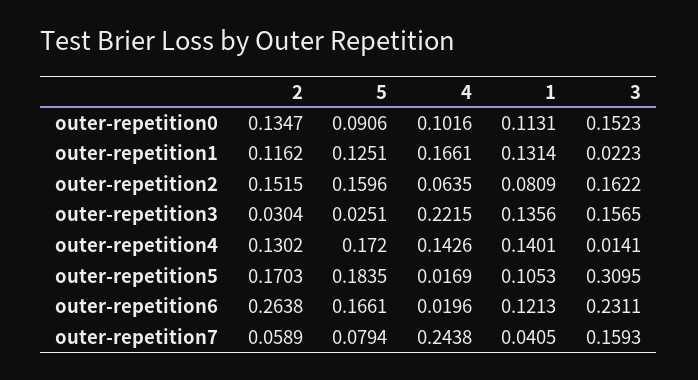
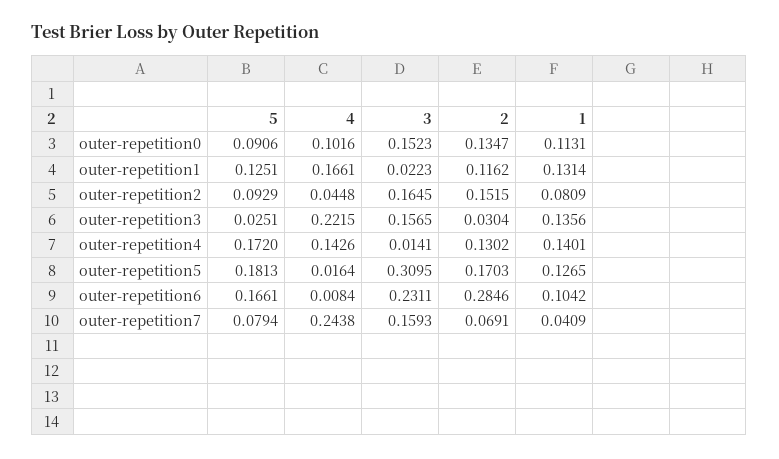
  {
    "2": {
      "outer-repetition0": 0.1347,
      "outer-repetition1": 0.1162,
      "outer-repetition2": 0.1515,
      "outer-repetition3": 0.0304,
      "outer-repetition4": 0.1302,
      "outer-repetition5": 0.1703,
-     "outer-repetition6": 0.2638,
+     "outer-repetition6": 0.2846,
-     "outer-repetition7": 0.0589
+     "outer-repetition7": 0.0691
    },
    "5": {
      "outer-repetition0": 0.0906,
      "outer-repetition1": 0.1251,
-     "outer-repetition2": 0.1596,
+     "outer-repetition2": 0.0929,
      "outer-repetition3": 0.0251,
      "outer-repetition4": 0.172,
-     "outer-repetition5": 0.1835,
+     "outer-repetition5": 0.1813,
      "outer-repetition6": 0.1661,
      "outer-repetition7": 0.0794
    },
    "4": {
      "outer-repetition0": 0.1016,
      "outer-repetition1": 0.1661,
-     "outer-repetition2": 0.0635,
+     "outer-repetition2": 0.0448,
      "outer-repetition3": 0.2215,
      "outer-repetition4": 0.1426,
-     "outer-repetition5": 0.0169,
+     "outer-repetition5": 0.0164,
-     "outer-repetition6": 0.0196,
+     "outer-repetition6": 0.0084,
      "outer-repetition7": 0.2438
    },
    "1": {
      "outer-repetition0": 0.1131,
      "outer-repetition1": 0.1314,
      "outer-repetition2": 0.0809,
      "outer-repetition3": 0.1356,
      "outer-repetition4": 0.1401,
-     "outer-repetition5": 0.1053,
+     "outer-repetition5": 0.1265,
-     "outer-repetition6": 0.1213,
+     "outer-repetition6": 0.1042,
-     "outer-repetition7": 0.0405
+     "outer-repetition7": 0.0409
    },
    "3": {
      "outer-repetition0": 0.1523,
      "outer-repetition1": 0.0223,
-     "outer-repetition2": 0.1622,
+     "outer-repetition2": 0.1645,
      "outer-repetition3": 0.1565,
      "outer-repetition4": 0.0141,
      "outer-repetition5": 0.3095,
      "outer-repetition6": 0.2311,
      "outer-repetition7": 0.1593
    }
  }

